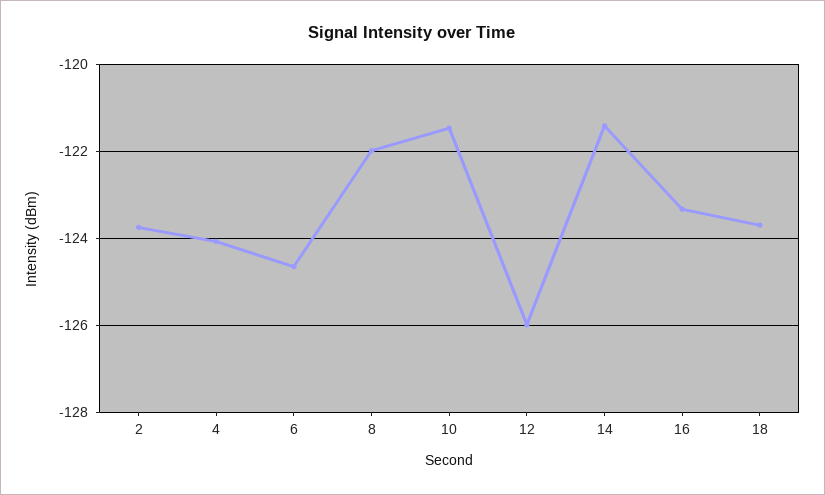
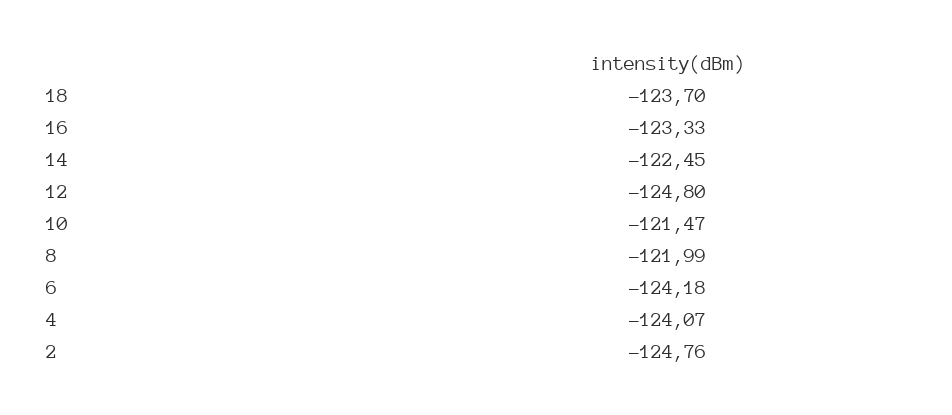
  {
-   "2": -123.8,
+   "2": -124.76,
    "4": -124.07,
-   "6": -124.6,
+   "6": -124.18,
    "8": -121.99,
    "10": -121.47,
-   "12": -126,
+   "12": -124.8,
-   "14": -121.4,
+   "14": -122.45,
    "16": -123.33,
    "18": -123.7
  }

